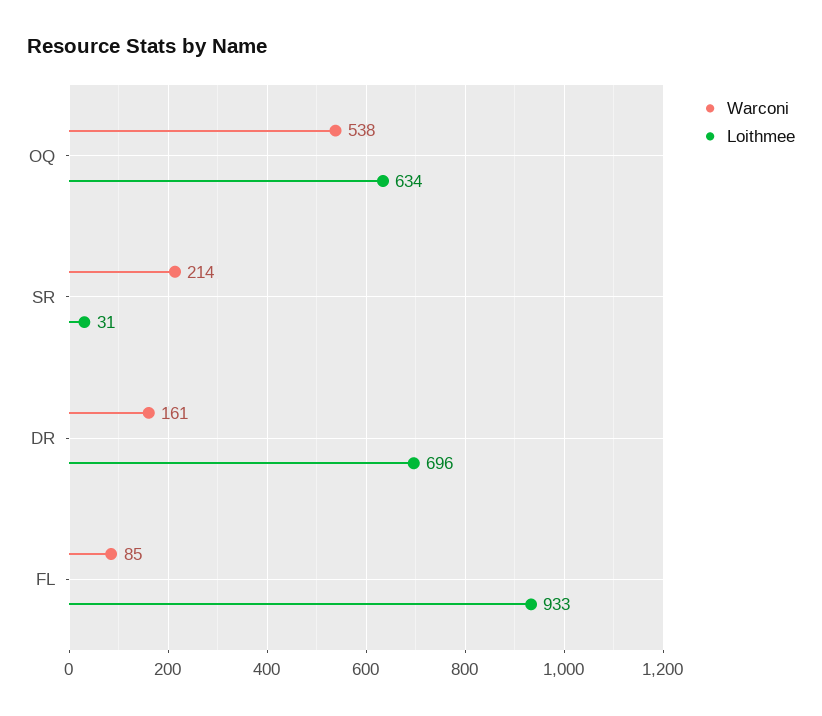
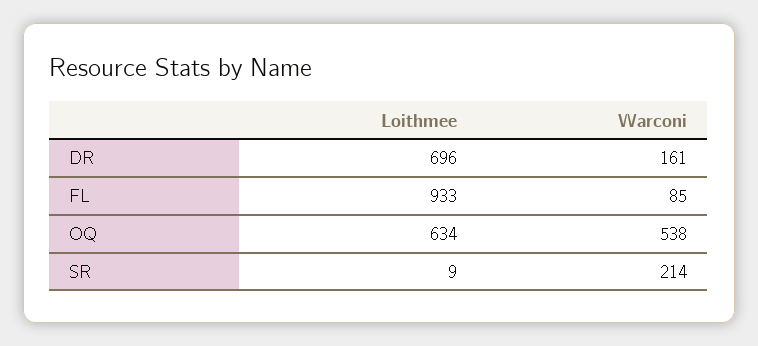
  {
    "Warconi": {
      "OQ": 538,
      "SR": 214,
      "DR": 161,
      "FL": 85
    },
    "Loithmee": {
      "OQ": 634,
-     "SR": 31,
+     "SR": 9,
      "DR": 696,
      "FL": 933
    }
  }

